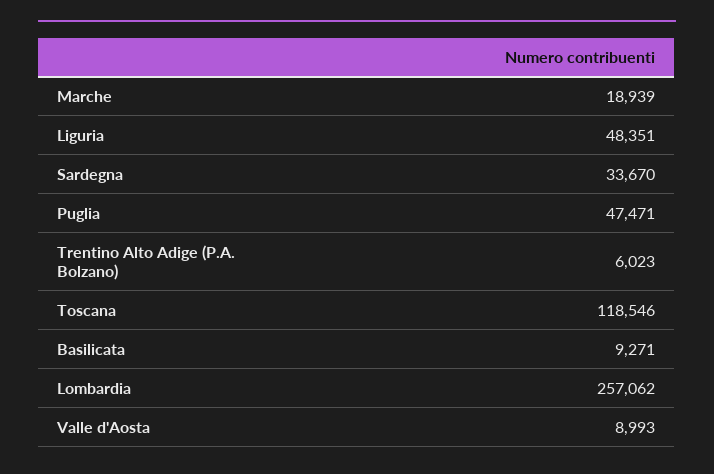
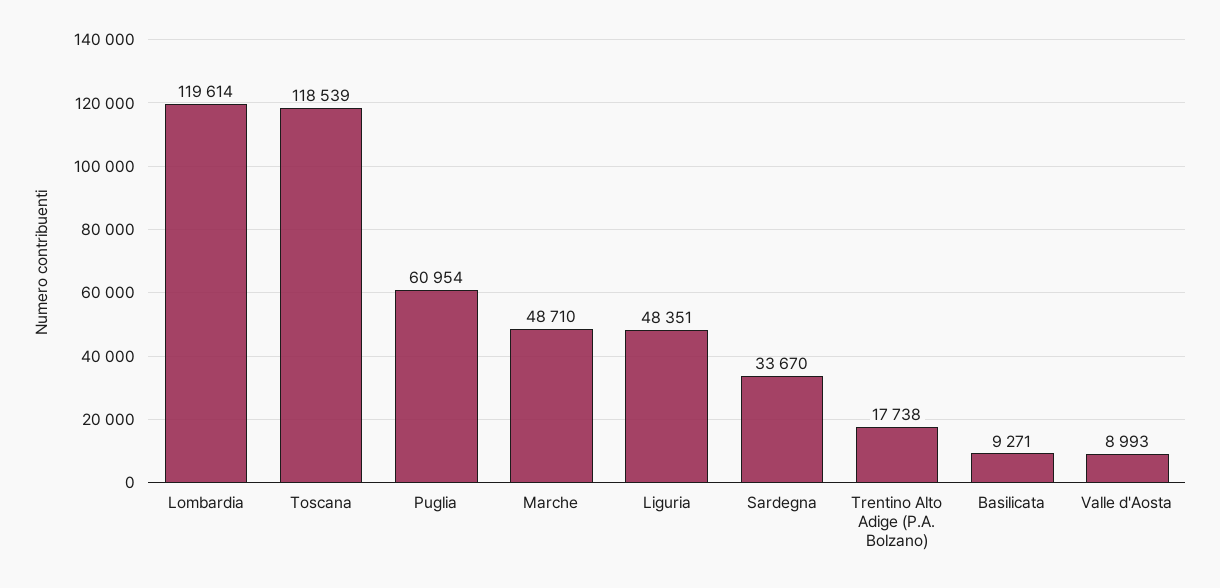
  {
-   "Marche": 18939,
+   "Marche": 48710,
    "Liguria": 48351,
    "Sardegna": 33670,
-   "Puglia": 47471,
+   "Puglia": 60954,
-   "Trentino Alto Adige (P.A. Bolzano)": 6023,
+   "Trentino Alto Adige (P.A. Bolzano)": 17738,
-   "Toscana": 118546,
+   "Toscana": 118539,
    "Basilicata": 9271,
-   "Lombardia": 257062,
+   "Lombardia": 119614,
    "Valle d'Aosta": 8993
  }

